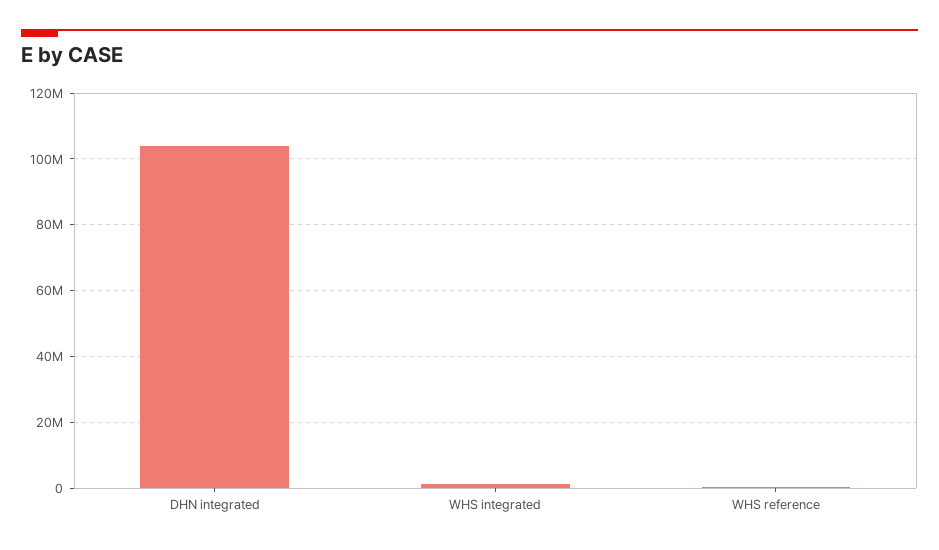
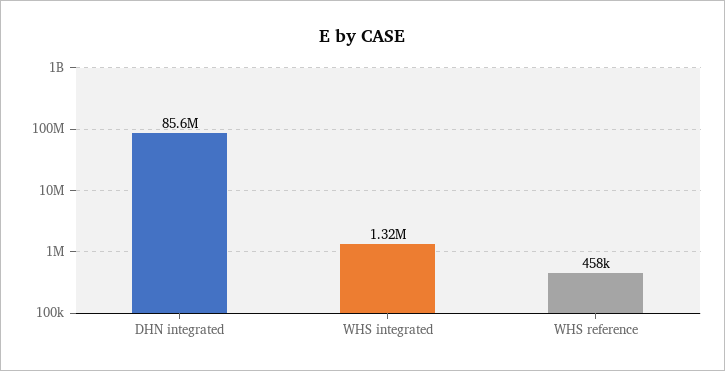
  {
-   "DHN integrated": 104000000,
+   "DHN integrated": 85600000,
    "WHS integrated": 1320000,
    "WHS reference": 458000
  }

